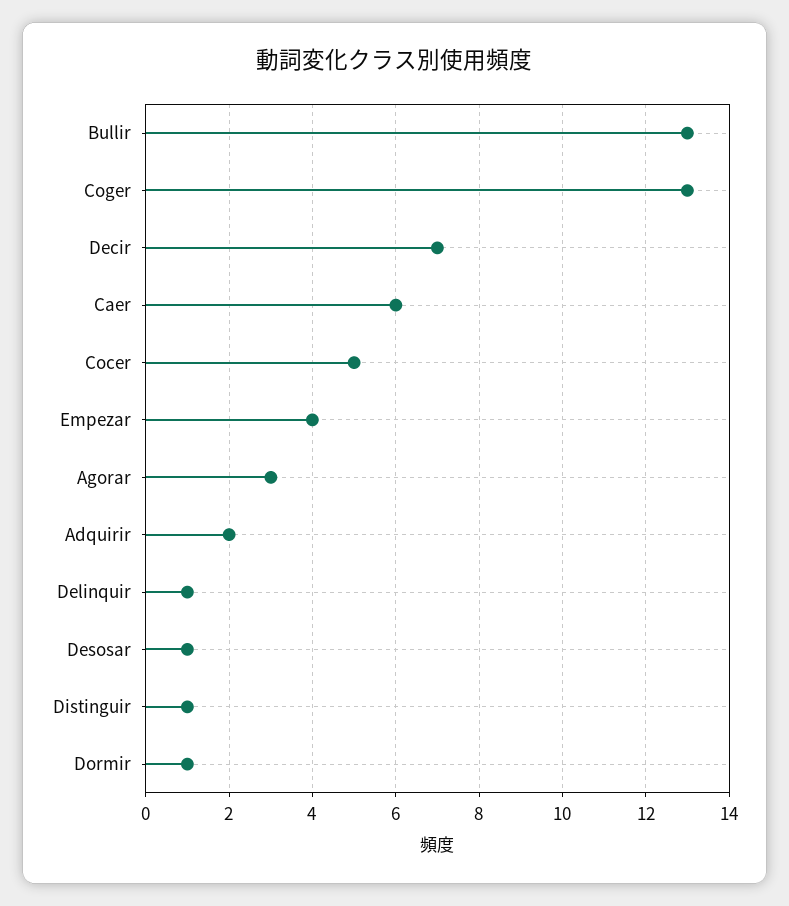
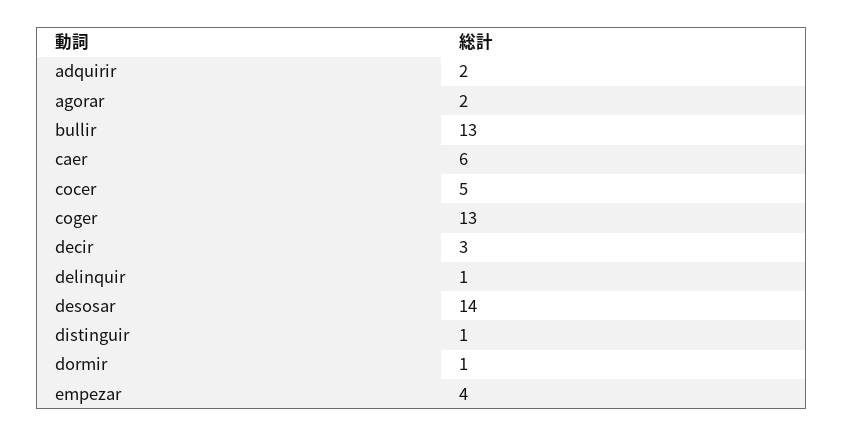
  {
    "Bullir": 13,
    "Coger": 13,
-   "Decir": 7,
+   "Decir": 3,
    "Caer": 6,
    "Cocer": 5,
    "Empezar": 4,
-   "Agorar": 3,
+   "Agorar": 2,
    "Adquirir": 2,
    "Delinquir": 1,
-   "Desosar": 1,
+   "Desosar": 14,
    "Distinguir": 1,
    "Dormir": 1
  }

